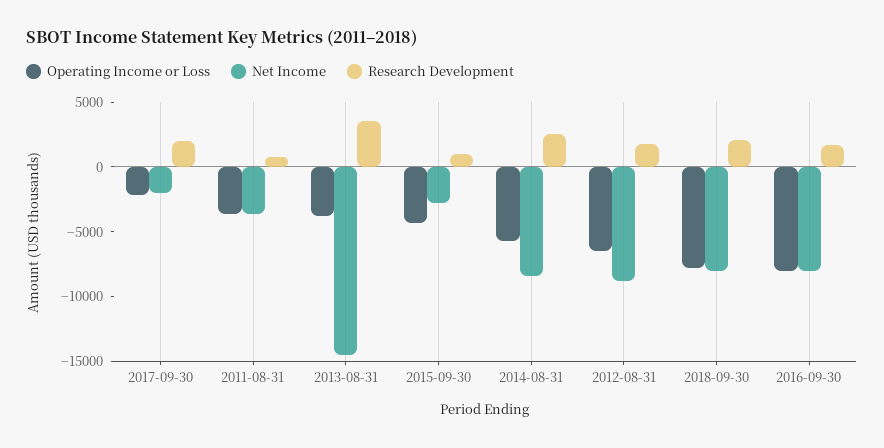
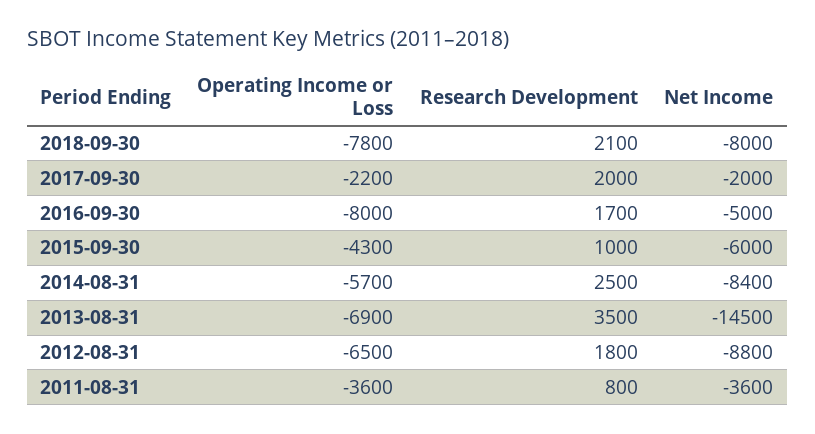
  {
    "Operating Income or Loss": {
      "2017-09-30": -2200,
      "2011-08-31": -3600,
-     "2013-08-31": -4000,
+     "2013-08-31": -6900,
      "2015-09-30": -4300,
      "2014-08-31": -5700,
      "2012-08-31": -6500,
      "2018-09-30": -7800,
      "2016-09-30": -8000
    },
    "Net Income": {
      "2017-09-30": -2000,
      "2011-08-31": -3600,
      "2013-08-31": -14500,
-     "2015-09-30": -3000,
+     "2015-09-30": -6000,
      "2014-08-31": -8400,
      "2012-08-31": -8800,
      "2018-09-30": -8000,
-     "2016-09-30": -8000
+     "2016-09-30": -5000
    },
    "Research Development": {
      "2017-09-30": 2000,
      "2011-08-31": 800,
      "2013-08-31": 3500,
      "2015-09-30": 1000,
      "2014-08-31": 2500,
      "2012-08-31": 1800,
      "2018-09-30": 2100,
      "2016-09-30": 1700
    }
  }

